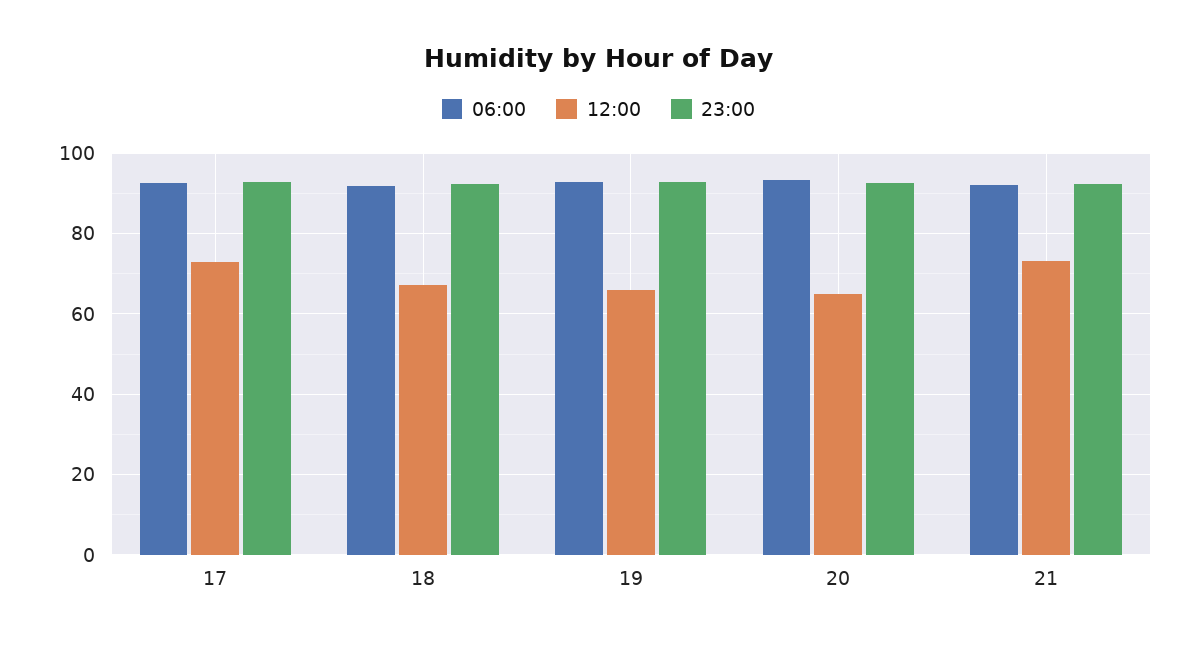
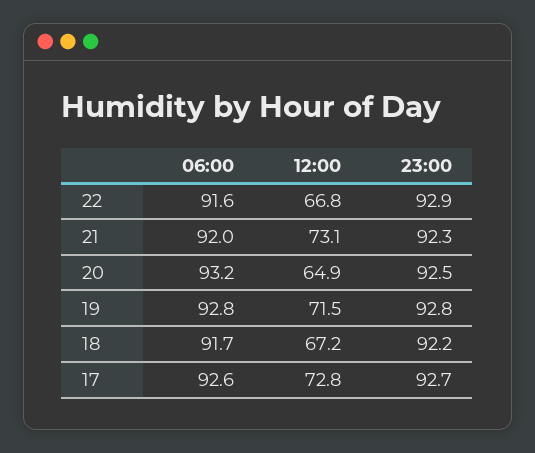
  {
    "06:00": {
      "17": 92.6,
      "18": 91.7,
      "19": 92.8,
      "20": 93.2,
-     "21": 92
+     "21": 92,
+     "22": 91.6
    },
    "12:00": {
      "17": 72.8,
      "18": 67.2,
-     "19": 66,
+     "19": 71.5,
      "20": 64.9,
-     "21": 73.1
+     "21": 73.1,
+     "22": 66.8
    },
    "23:00": {
      "17": 92.7,
      "18": 92.2,
      "19": 92.8,
      "20": 92.5,
-     "21": 92.3
+     "21": 92.3,
+     "22": 92.9
    }
  }

